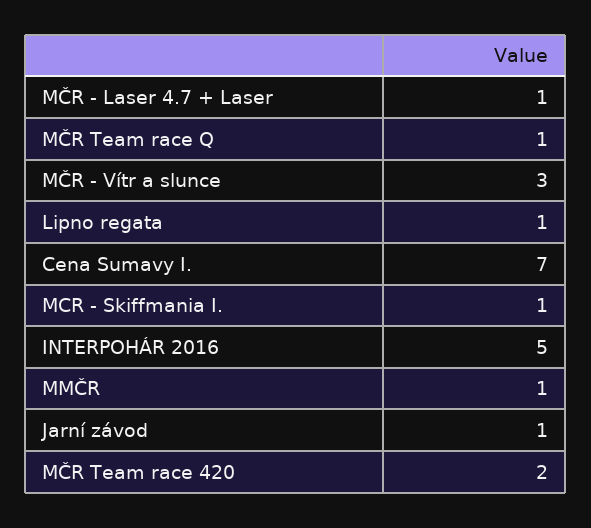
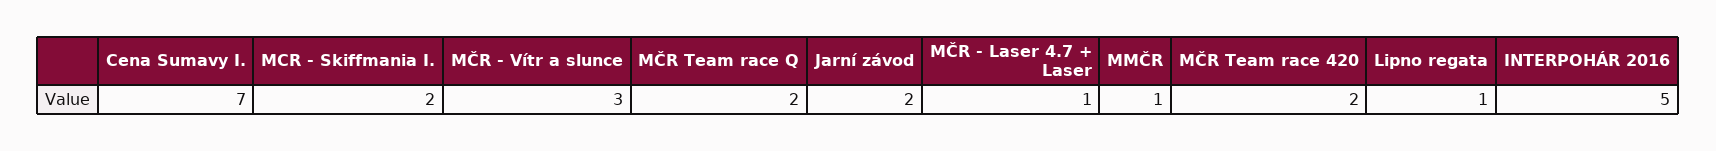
  {
    "MČR - Laser 4.7 + Laser": 1,
-   "MČR Team race Q": 1,
+   "MČR Team race Q": 2,
    "MČR - Vítr a slunce": 3,
    "Lipno regata": 1,
    "Cena Sumavy I.": 7,
-   "MCR - Skiffmania I.": 1,
+   "MCR - Skiffmania I.": 2,
    "INTERPOHÁR 2016": 5,
    "MMČR": 1,
-   "Jarní závod": 1,
+   "Jarní závod": 2,
    "MČR Team race 420": 2
  }

